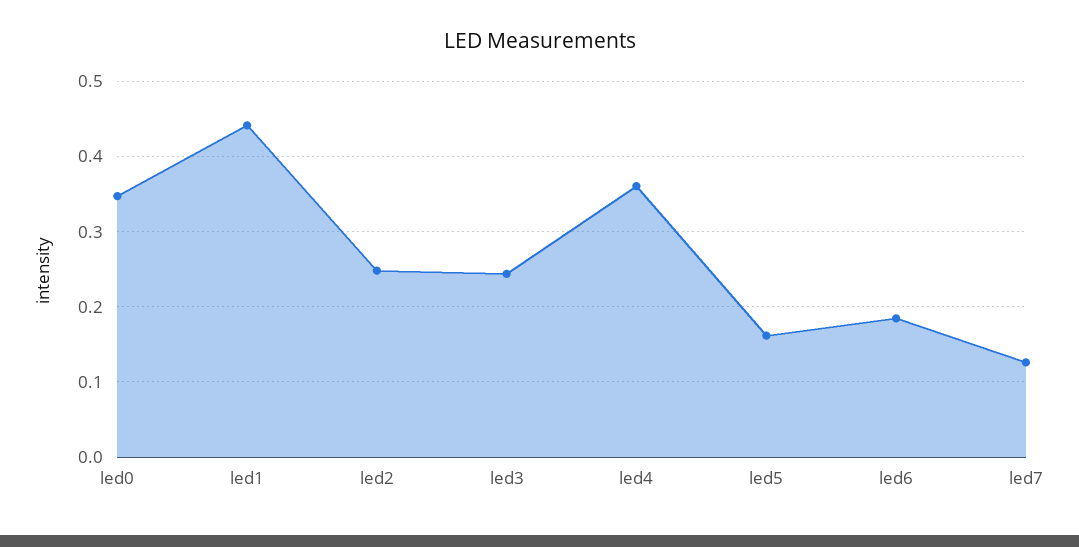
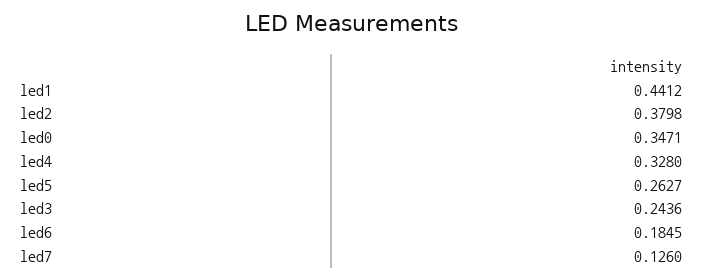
  {
    "led0": 0.3471,
    "led1": 0.4412,
-   "led2": 0.25,
+   "led2": 0.3798,
    "led3": 0.2436,
-   "led4": 0.36,
+   "led4": 0.328,
-   "led5": 0.16,
+   "led5": 0.2627,
    "led6": 0.1845,
    "led7": 0.126
  }

